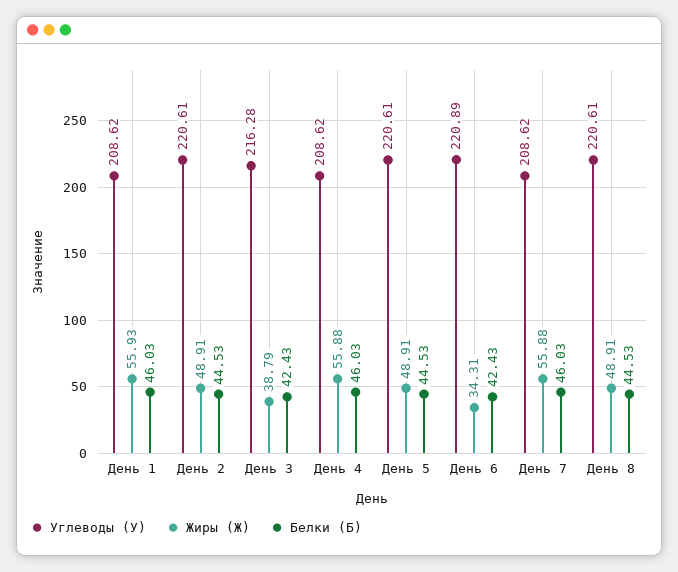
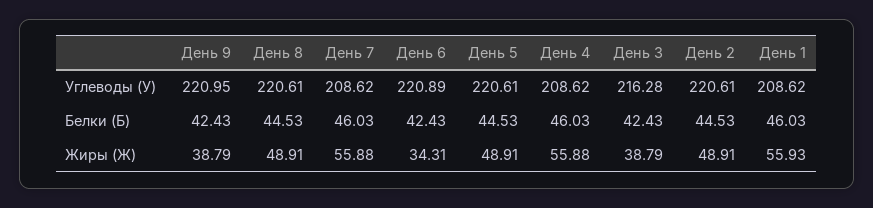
  {
    "Углеводы (У)": {
      "День 1": 208.62,
      "День 2": 220.61,
      "День 3": 216.28,
      "День 4": 208.62,
      "День 5": 220.61,
      "День 6": 220.89,
      "День 7": 208.62,
-     "День 8": 220.61
+     "День 8": 220.61,
+     "День 9": 220.95
    },
    "Жиры (Ж)": {
      "День 1": 55.93,
      "День 2": 48.91,
      "День 3": 38.79,
      "День 4": 55.88,
      "День 5": 48.91,
      "День 6": 34.31,
      "День 7": 55.88,
-     "День 8": 48.91
+     "День 8": 48.91,
+     "День 9": 38.79
    },
    "Белки (Б)": {
      "День 1": 46.03,
      "День 2": 44.53,
      "День 3": 42.43,
      "День 4": 46.03,
      "День 5": 44.53,
      "День 6": 42.43,
      "День 7": 46.03,
-     "День 8": 44.53
+     "День 8": 44.53,
+     "День 9": 42.43
    }
  }

